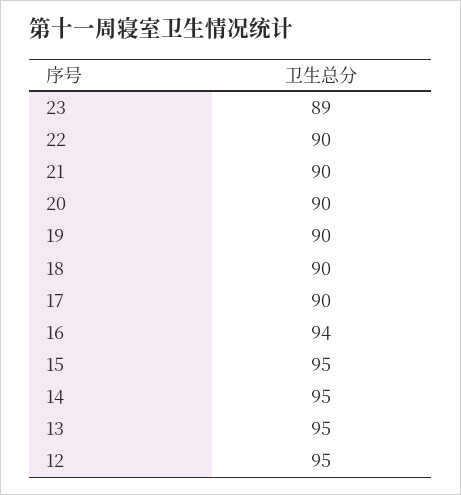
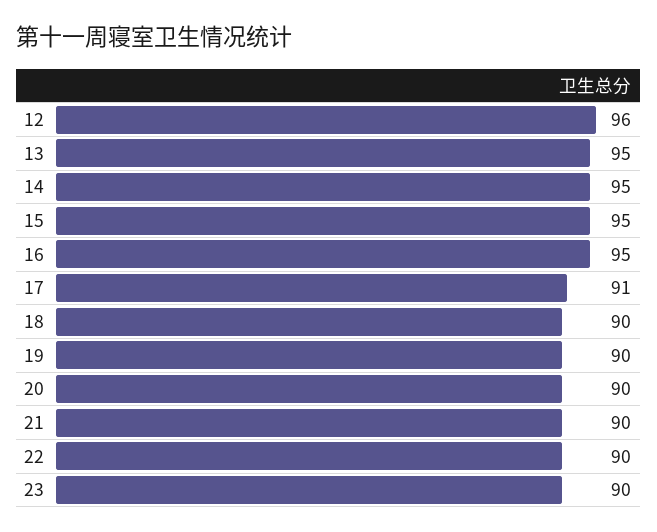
  {
-   "23": 89,
+   "23": 90,
    "22": 90,
    "21": 90,
    "20": 90,
    "19": 90,
    "18": 90,
-   "17": 90,
+   "17": 91,
-   "16": 94,
+   "16": 95,
    "15": 95,
    "14": 95,
    "13": 95,
-   "12": 95
+   "12": 96
  }

